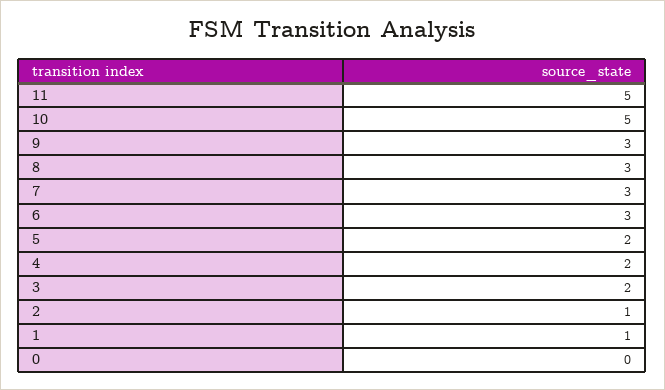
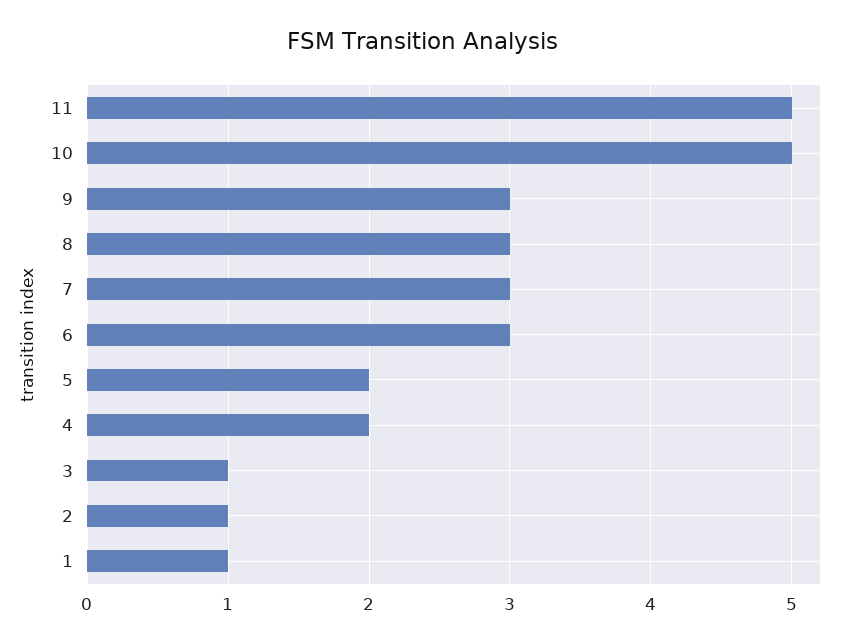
  {
    "11": 5,
    "10": 5,
    "9": 3,
    "8": 3,
    "7": 3,
    "6": 3,
    "5": 2,
    "4": 2,
-   "3": 2,
+   "3": 1,
    "2": 1,
-   "1": 1,
+   "1": 1
-   "0": 0
  }

